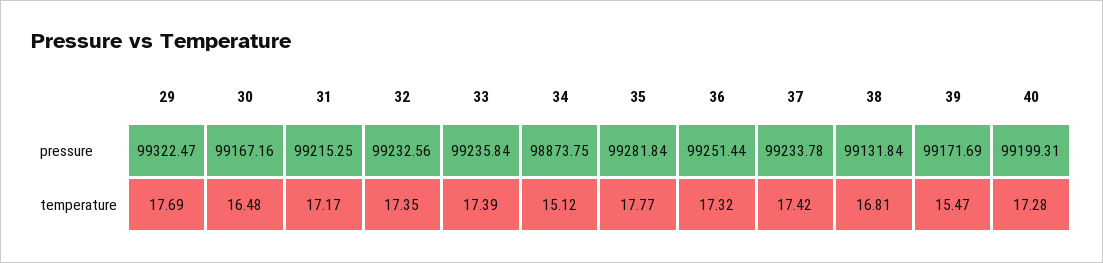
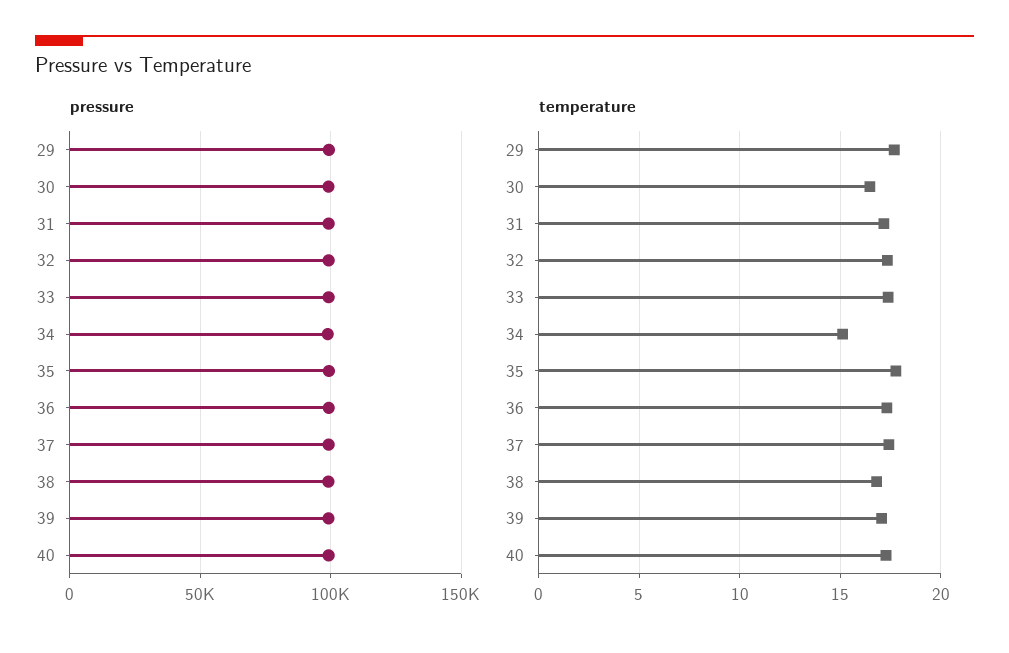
  {
    "pressure": {
      "29": 99322.47,
      "30": 99167.16,
      "31": 99215.25,
      "32": 99232.56,
      "33": 99235.84,
      "34": 98873.75,
      "35": 99281.84,
      "36": 99251.44,
      "37": 99233.78,
      "38": 99131.84,
      "39": 99171.69,
      "40": 99199.31
    },
    "temperature": {
      "29": 17.69,
      "30": 16.48,
      "31": 17.17,
      "32": 17.35,
      "33": 17.39,
      "34": 15.12,
      "35": 17.77,
      "36": 17.32,
      "37": 17.42,
      "38": 16.81,
-     "39": 15.47,
+     "39": 17,
      "40": 17.28
    }
  }

